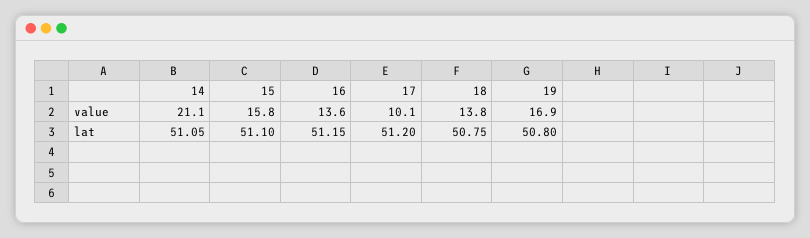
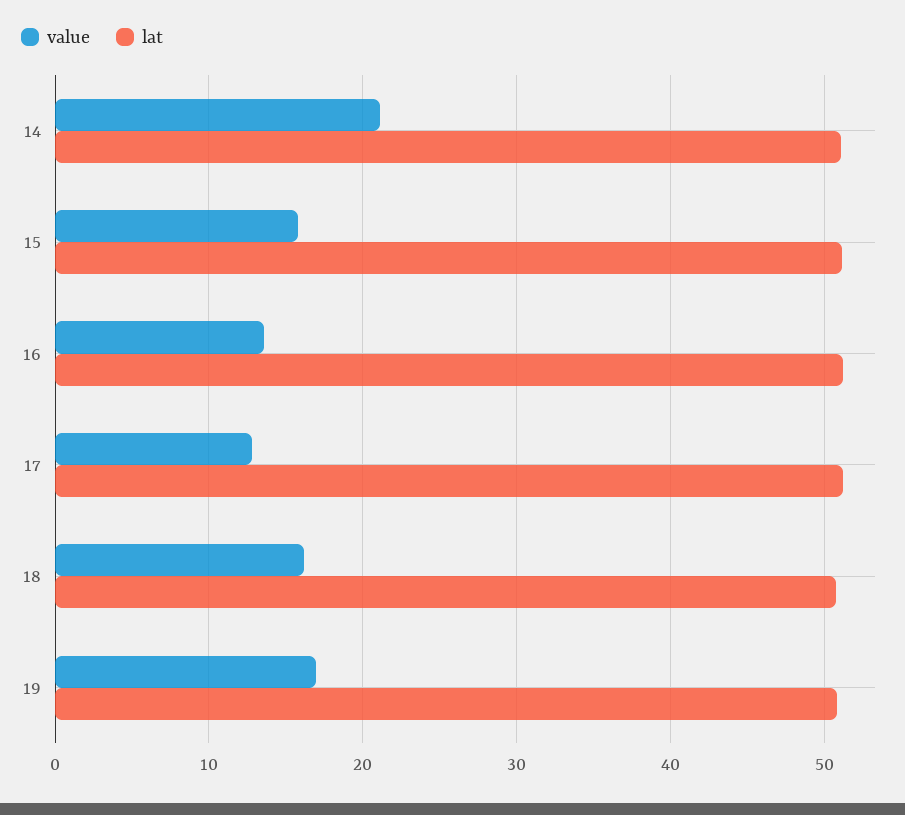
  {
    "value": {
      "14": 21.1,
      "15": 15.8,
      "16": 13.6,
-     "17": 10.1,
+     "17": 13,
-     "18": 13.8,
+     "18": 16,
      "19": 16.9
    },
    "lat": {
      "14": 51.05,
      "15": 51.1,
      "16": 51.15,
      "17": 51.2,
      "18": 50.75,
      "19": 50.8
    }
  }

